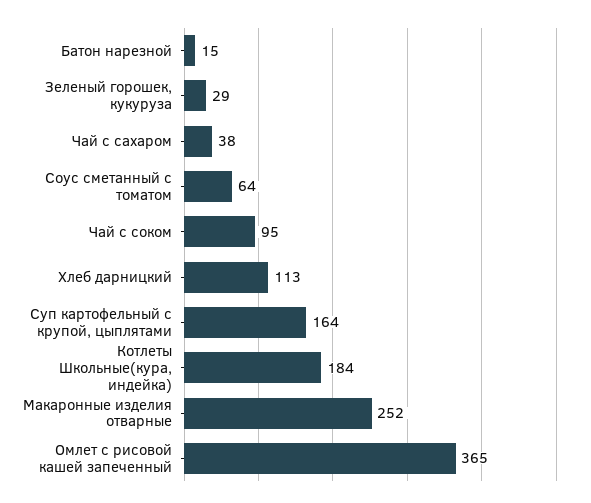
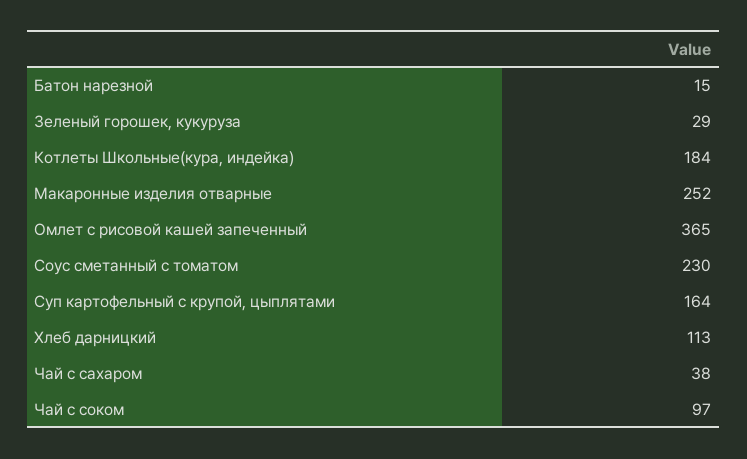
  {
    "Батон нарезной": 15,
    "Зеленый горошек, кукуруза": 29,
    "Чай с сахаром": 38,
-   "Соус сметанный с томатом": 64,
+   "Соус сметанный с томатом": 230,
-   "Чай с соком": 95,
+   "Чай с соком": 97,
    "Хлеб дарницкий": 113,
    "Суп картофельный с крупой, цыплятами": 164,
    "Котлеты Школьные(кура, индейка)": 184,
    "Макаронные изделия отварные": 252,
    "Омлет с рисовой кашей запеченный": 365
  }

